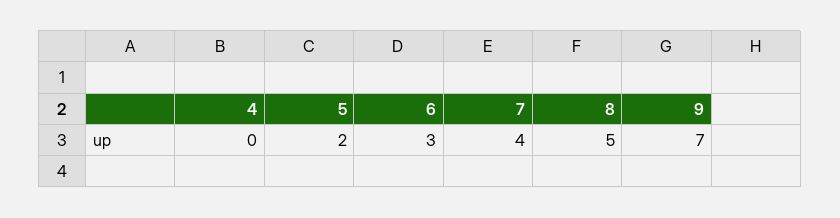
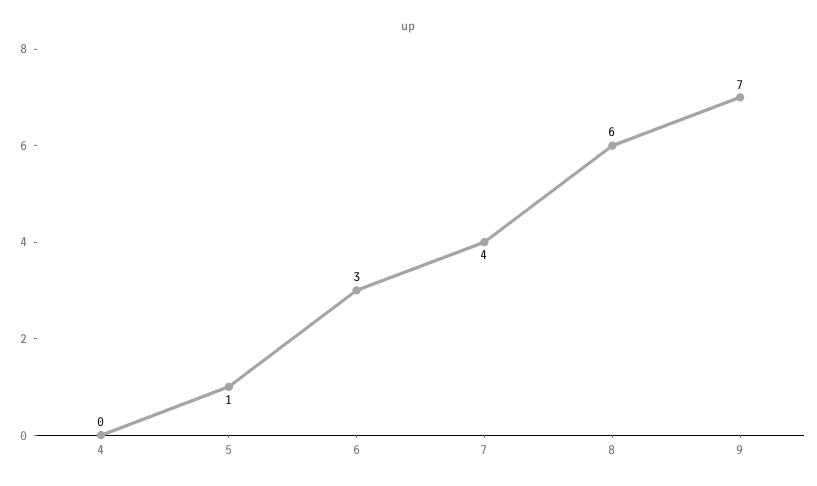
  {
    "4": 0,
-   "5": 2,
+   "5": 1,
    "6": 3,
    "7": 4,
-   "8": 5,
+   "8": 6,
    "9": 7
  }

